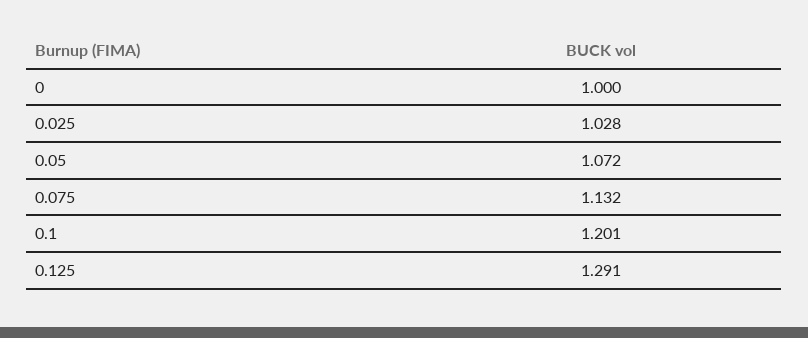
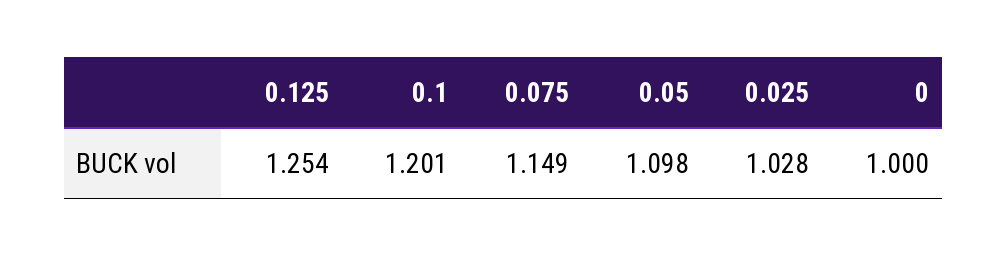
  {
    "0": 1,
    "0.025": 1.028,
-   "0.05": 1.072,
+   "0.05": 1.098,
-   "0.075": 1.132,
+   "0.075": 1.149,
    "0.1": 1.201,
-   "0.125": 1.291
+   "0.125": 1.254
  }

